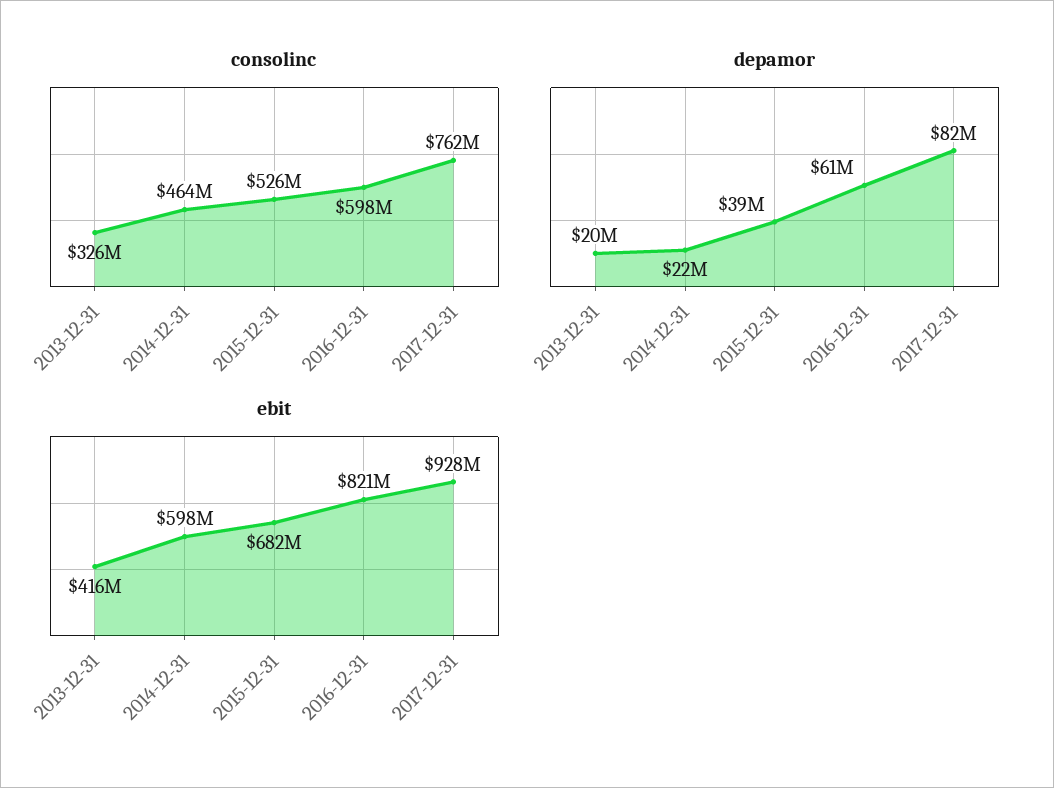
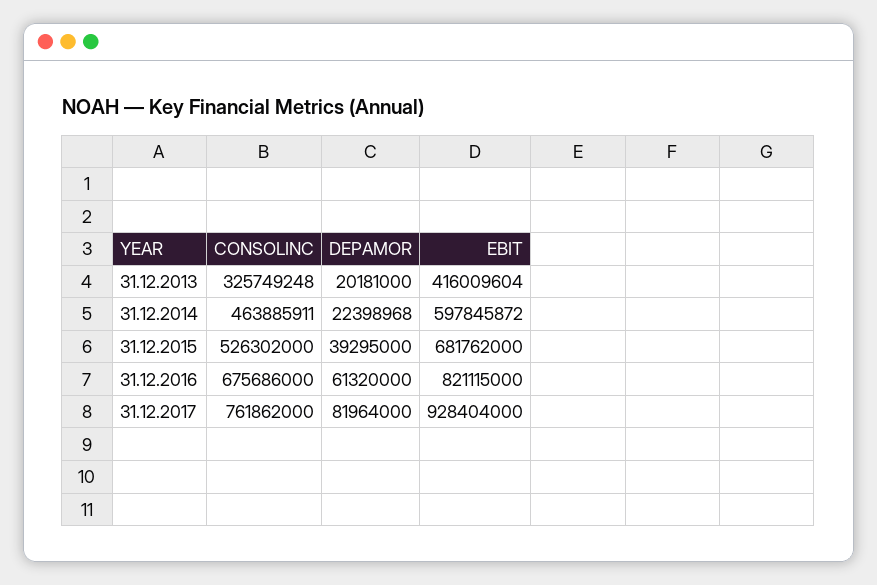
  {
    "consolinc": {
      "2013-12-31": 325749248,
      "2014-12-31": 463885911,
      "2015-12-31": 526302000,
-     "2016-12-31": 598000000,
+     "2016-12-31": 675686000,
      "2017-12-31": 761862000
    },
    "depamor": {
      "2013-12-31": 20181000,
      "2014-12-31": 22398968,
      "2015-12-31": 39295000,
      "2016-12-31": 61320000,
      "2017-12-31": 81964000
    },
    "ebit": {
      "2013-12-31": 416009604,
      "2014-12-31": 597845872,
      "2015-12-31": 681762000,
      "2016-12-31": 821115000,
      "2017-12-31": 928404000
    }
  }

